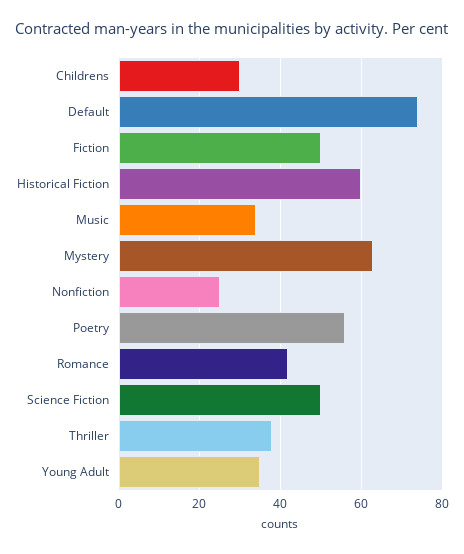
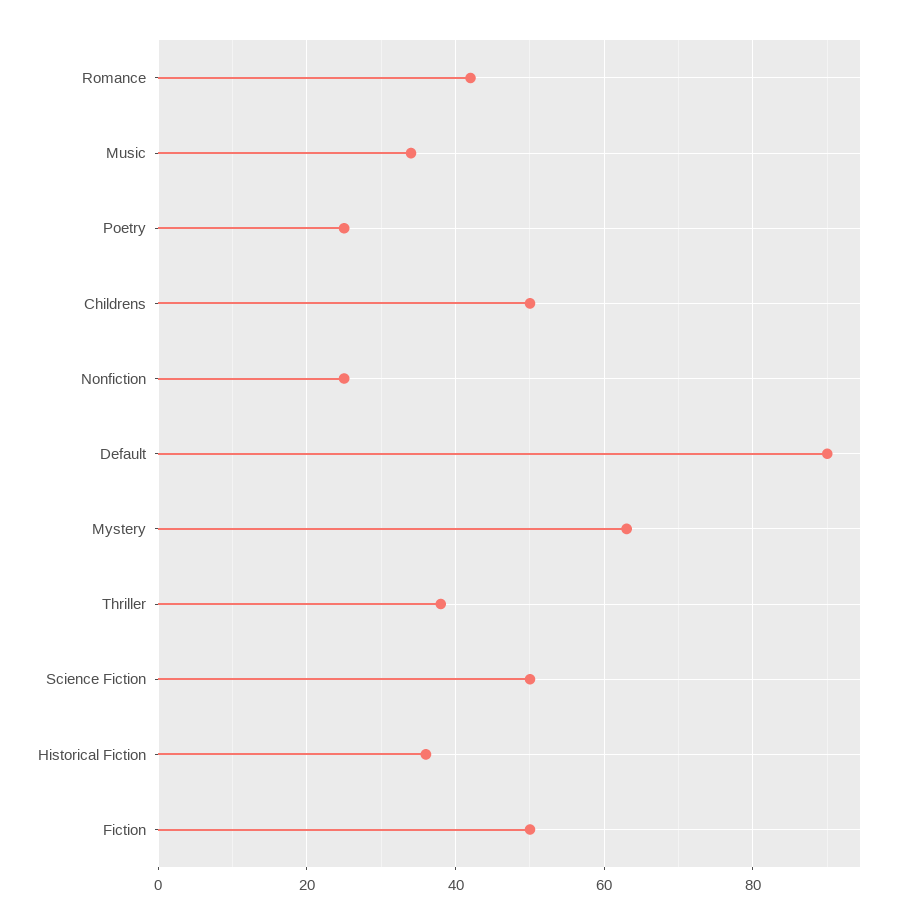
  {
-   "Childrens": 30,
+   "Childrens": 50,
-   "Default": 75,
+   "Default": 90,
    "Fiction": 50,
-   "Historical Fiction": 60,
+   "Historical Fiction": 35,
    "Music": 35,
    "Mystery": 65,
    "Nonfiction": 25,
-   "Poetry": 55,
+   "Poetry": 25,
    "Romance": 40,
    "Science Fiction": 50,
-   "Thriller": 40,
+   "Thriller": 40
-   "Young Adult": 35
  }

